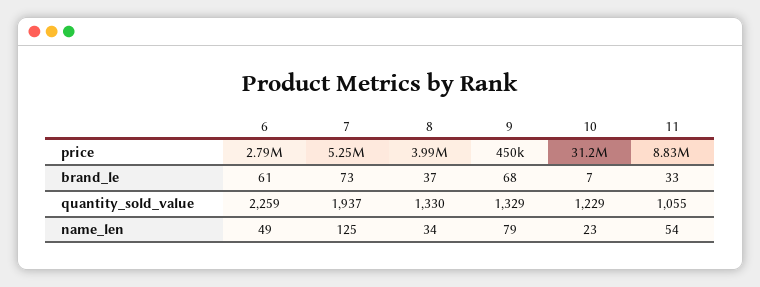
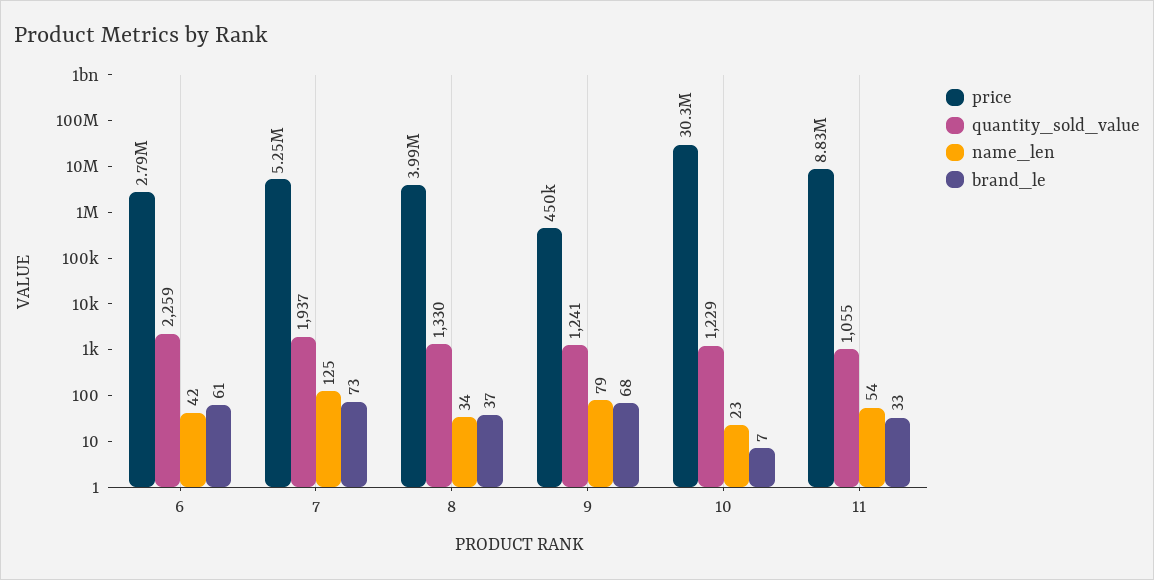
  {
    "price": {
      "6": 2790000,
      "7": 5250000,
      "8": 3990000,
      "9": 450000,
-     "10": 31200000,
+     "10": 30300000,
      "11": 8830000
    },
    "brand_le": {
      "6": 61,
      "7": 73,
      "8": 37,
      "9": 68,
      "10": 7,
      "11": 33
    },
    "quantity_sold_value": {
      "6": 2259,
      "7": 1937,
      "8": 1330,
-     "9": 1329,
+     "9": 1241,
      "10": 1229,
      "11": 1055
    },
    "name_len": {
-     "6": 49,
+     "6": 42,
      "7": 125,
      "8": 34,
      "9": 79,
      "10": 23,
      "11": 54
    }
  }

